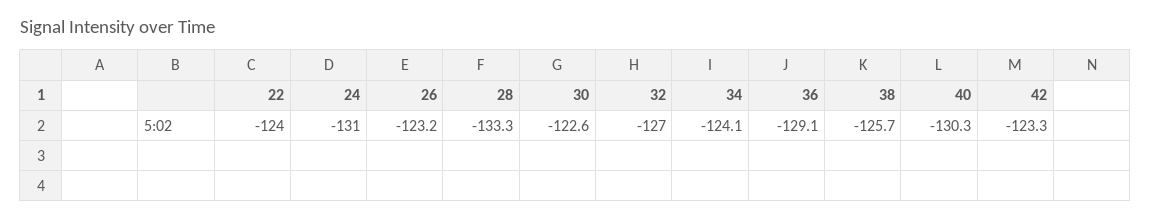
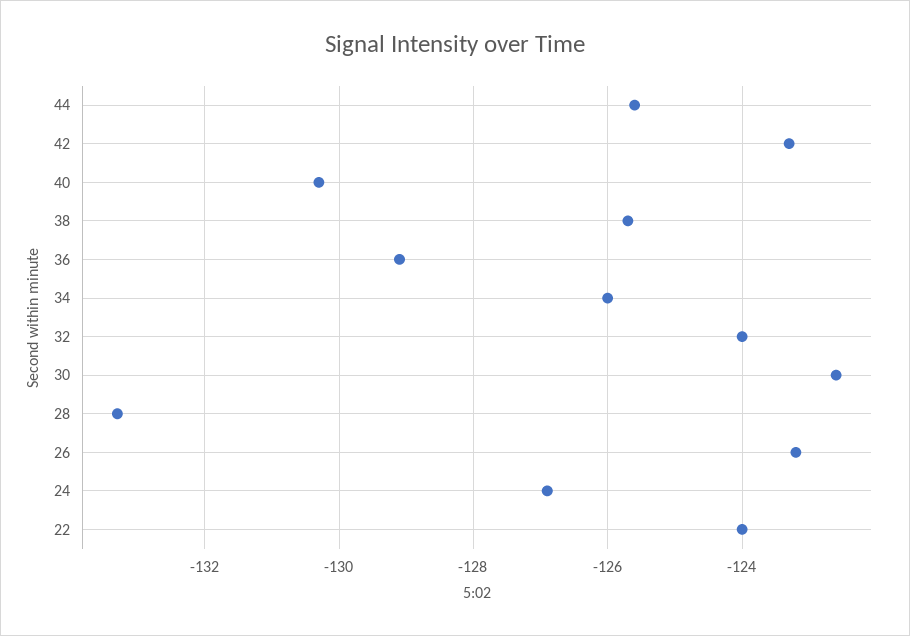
  {
    "22": -124,
-   "24": -131,
+   "24": -127,
    "26": -123.2,
    "28": -133.3,
    "30": -122.6,
-   "32": -127,
+   "32": -124,
-   "34": -124.1,
+   "34": -126,
    "36": -129.1,
    "38": -125.7,
    "40": -130.3,
-   "42": -123.3
+   "42": -123.3,
+   "44": -125.5
  }

